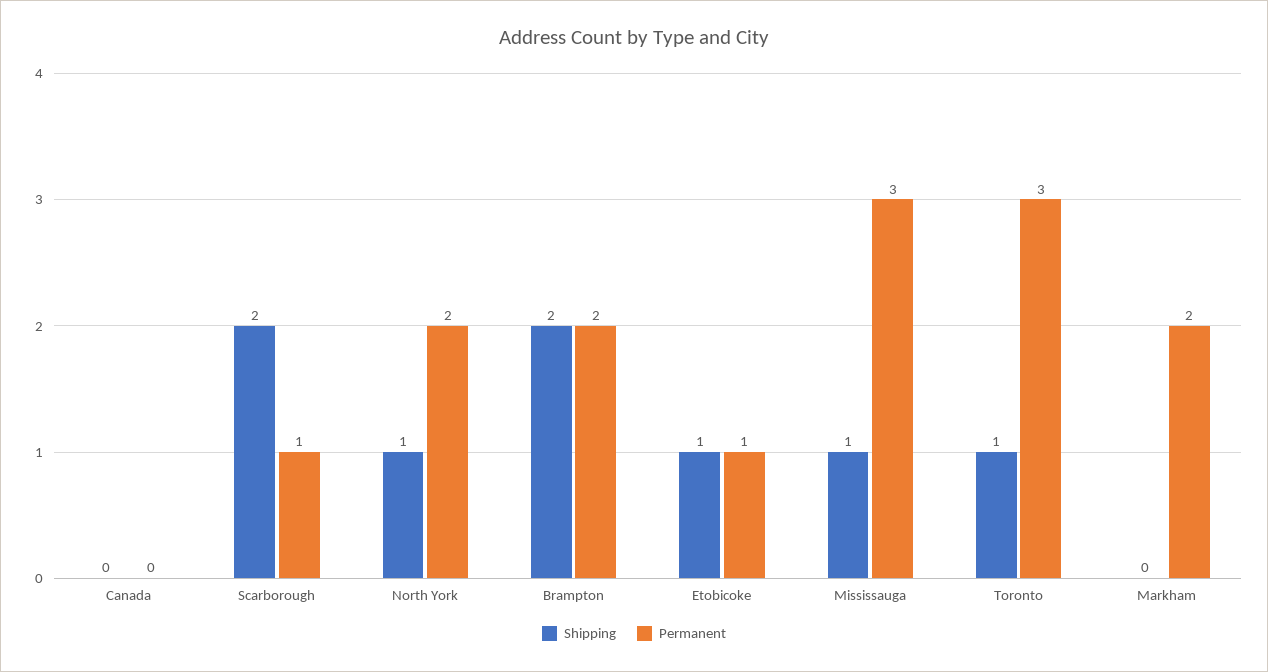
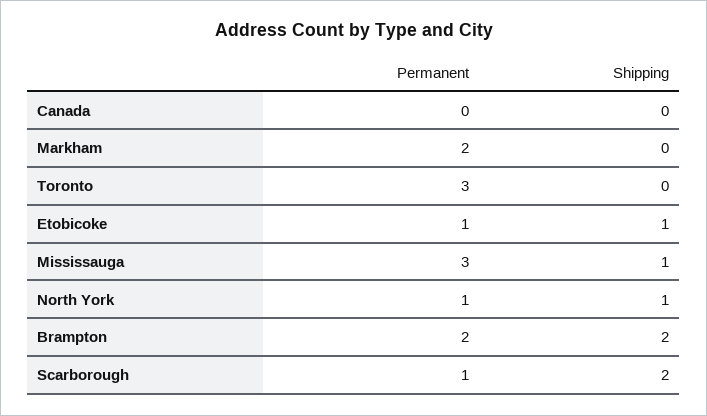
  {
    "Shipping": {
      "Canada": 0,
      "Scarborough": 2,
      "North York": 1,
      "Brampton": 2,
      "Etobicoke": 1,
      "Mississauga": 1,
-     "Toronto": 1,
+     "Toronto": 0,
      "Markham": 0
    },
    "Permanent": {
      "Canada": 0,
      "Scarborough": 1,
-     "North York": 2,
+     "North York": 1,
      "Brampton": 2,
      "Etobicoke": 1,
      "Mississauga": 3,
      "Toronto": 3,
      "Markham": 2
    }
  }

